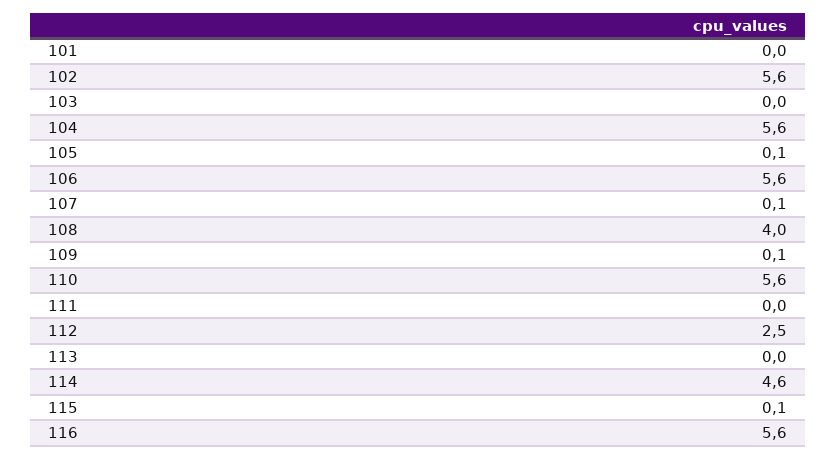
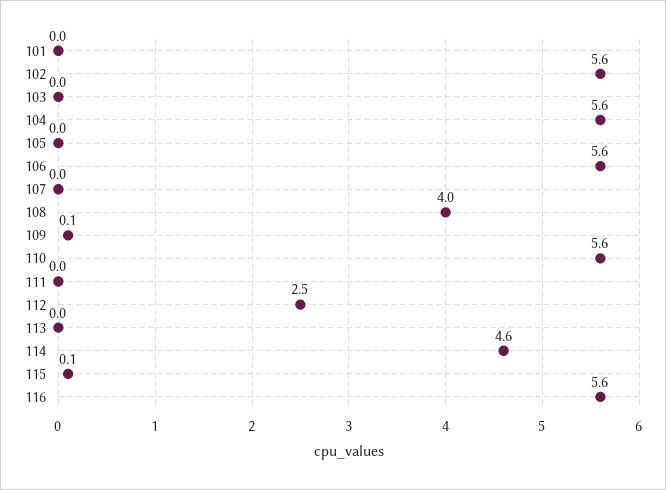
  {
    "101": 0,
    "102": 5.6,
    "103": 0,
    "104": 5.6,
-   "105": 0.1,
+   "105": 0,
    "106": 5.6,
-   "107": 0.1,
+   "107": 0,
    "108": 4,
    "109": 0.1,
    "110": 5.6,
    "111": 0,
    "112": 2.5,
    "113": 0,
    "114": 4.6,
    "115": 0.1,
    "116": 5.6
  }

